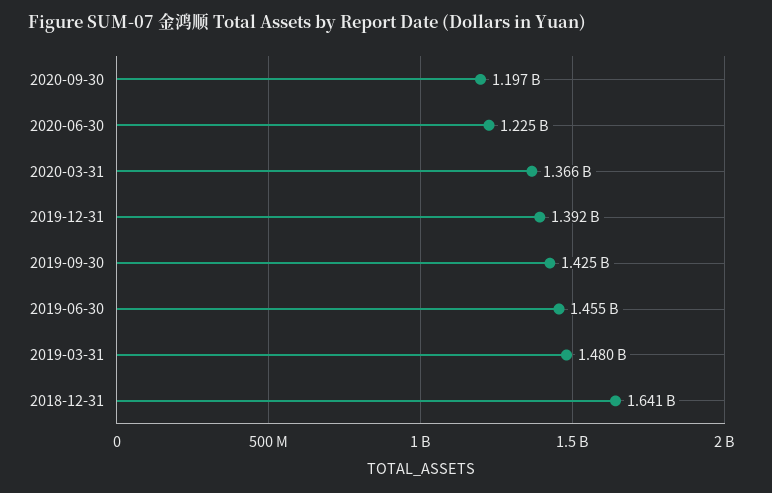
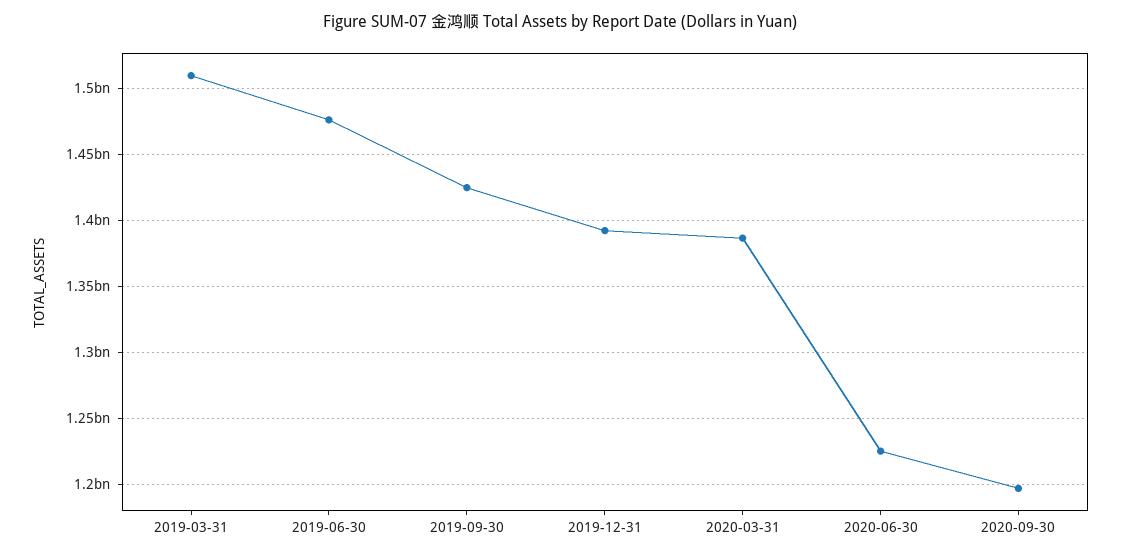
  {
    "2020-09-30": 1197000000,
    "2020-06-30": 1225000000,
-   "2020-03-31": 1366000000,
+   "2020-03-31": 1385000000,
    "2019-12-31": 1392000000,
    "2019-09-30": 1425000000,
-   "2019-06-30": 1455000000,
+   "2019-06-30": 1475000000,
-   "2019-03-31": 1480000000,
+   "2019-03-31": 1510000000
-   "2018-12-31": 1641000000
  }

